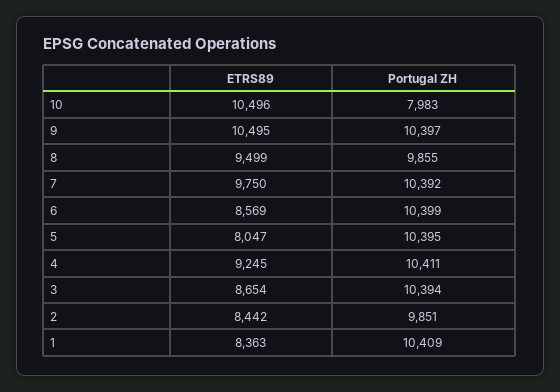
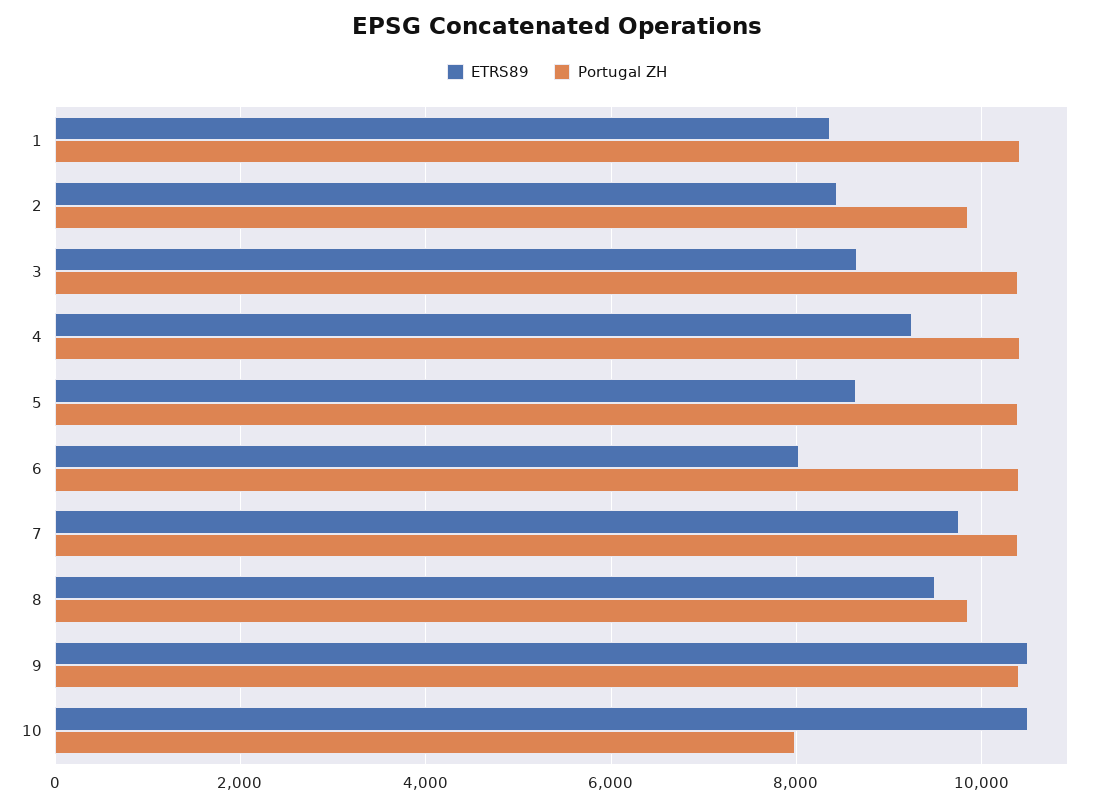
  {
    "ETRS89": {
      "10": 10496,
      "9": 10495,
      "8": 9499,
      "7": 9750,
-     "6": 8569,
+     "6": 8000,
-     "5": 8047,
+     "5": 8600,
      "4": 9245,
      "3": 8654,
      "2": 8442,
      "1": 8363
    },
    "Portugal ZH": {
      "10": 7983,
      "9": 10397,
      "8": 9855,
      "7": 10392,
      "6": 10399,
      "5": 10395,
      "4": 10411,
      "3": 10394,
      "2": 9851,
      "1": 10409
    }
  }

